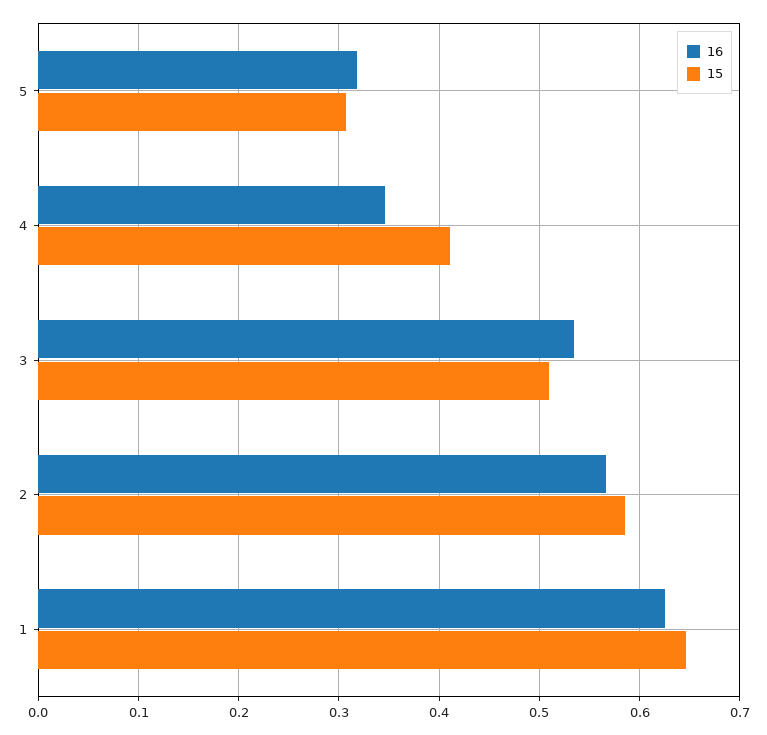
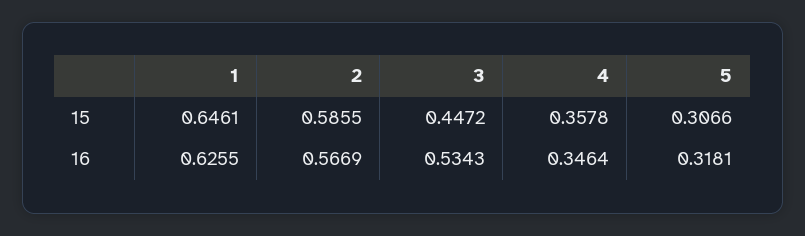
  {
    "16": {
      "5": 0.3181,
      "4": 0.3464,
      "3": 0.5343,
      "2": 0.5669,
      "1": 0.6255
    },
    "15": {
      "5": 0.3066,
-     "4": 0.41,
+     "4": 0.3578,
-     "3": 0.51,
+     "3": 0.4472,
      "2": 0.5855,
      "1": 0.6461
    }
  }

